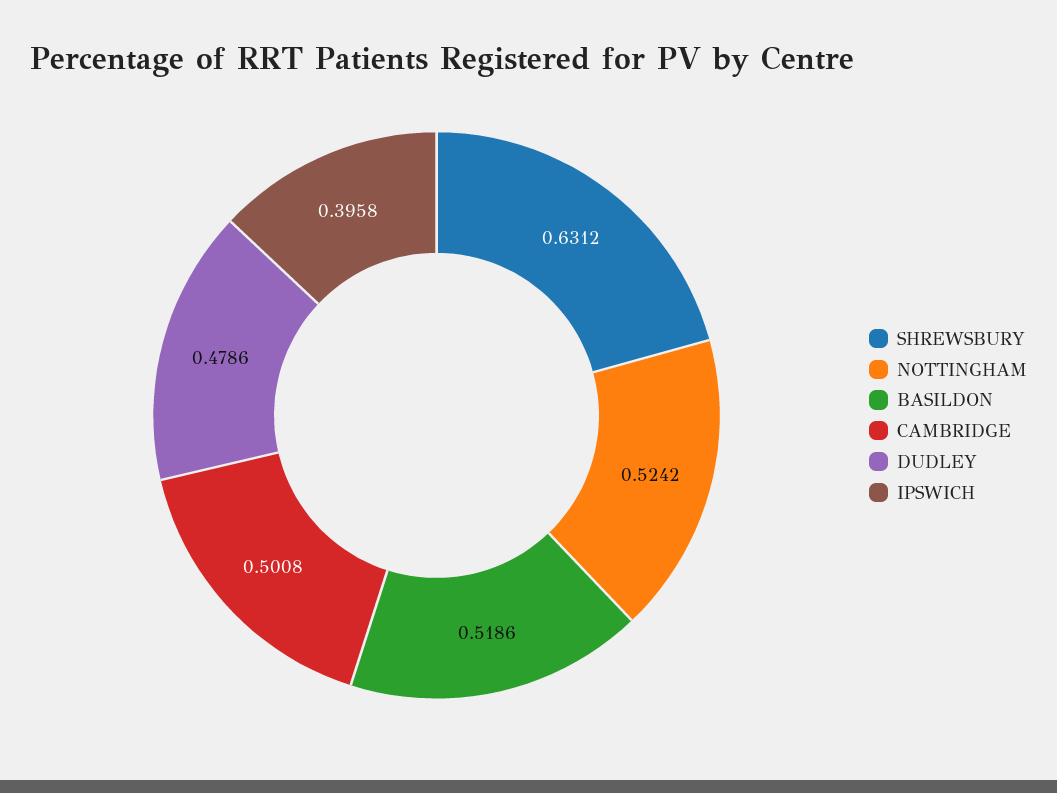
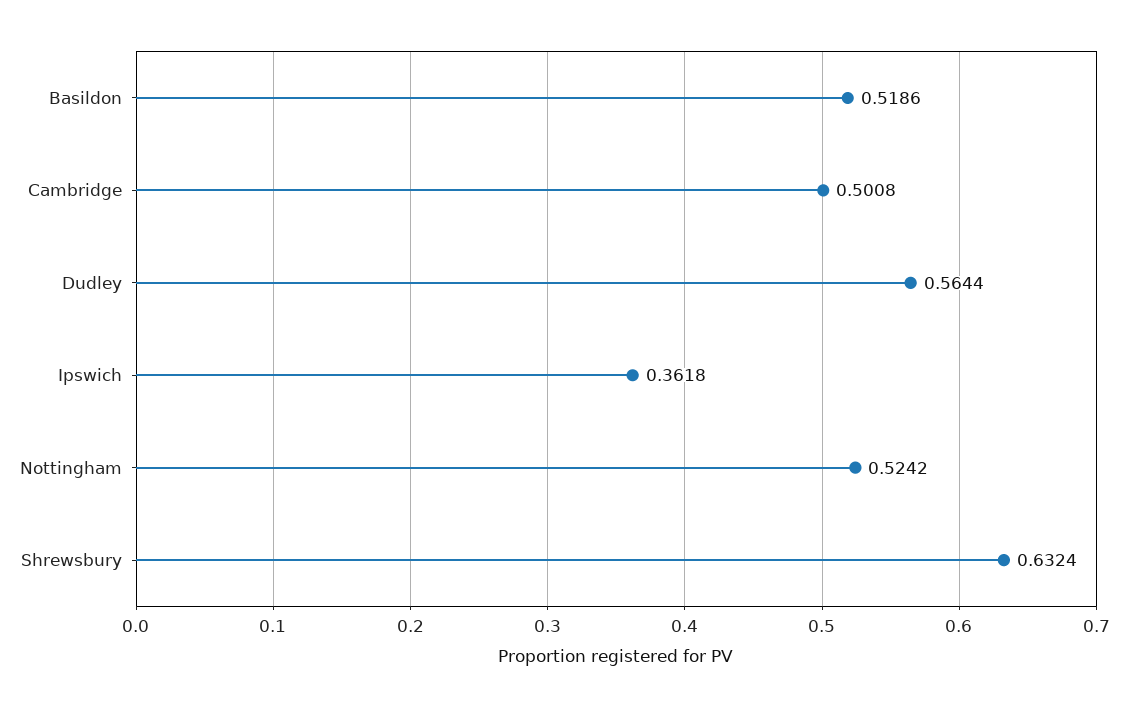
  {
-   "SHREWSBURY": 0.6312,
+   "SHREWSBURY": 0.6324,
    "NOTTINGHAM": 0.5242,
    "BASILDON": 0.5186,
    "CAMBRIDGE": 0.5008,
-   "DUDLEY": 0.4786,
+   "DUDLEY": 0.5644,
-   "IPSWICH": 0.3958
+   "IPSWICH": 0.3618
  }

